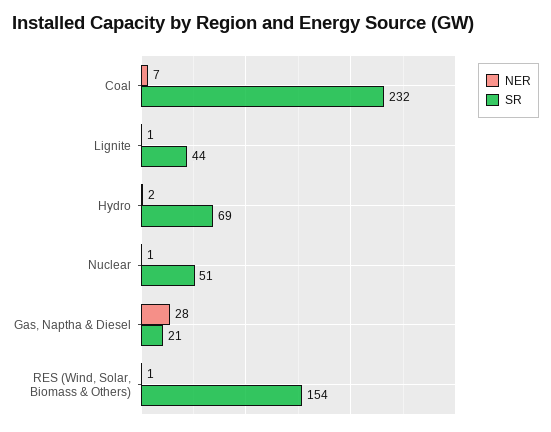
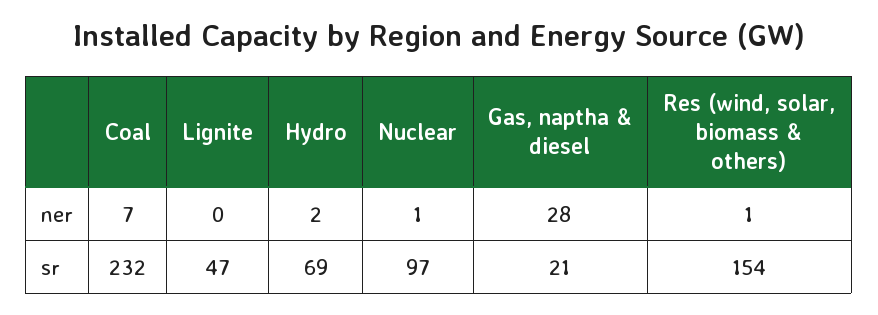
  {
    "NER": {
      "Coal": 7,
-     "Lignite": 1,
+     "Lignite": 0,
      "Hydro": 2,
      "Nuclear": 1,
      "Gas, Naptha & Diesel": 28,
      "RES (Wind, Solar, Biomass & Others)": 1
    },
    "SR": {
      "Coal": 232,
-     "Lignite": 44,
+     "Lignite": 47,
      "Hydro": 69,
-     "Nuclear": 51,
+     "Nuclear": 97,
      "Gas, Naptha & Diesel": 21,
      "RES (Wind, Solar, Biomass & Others)": 154
    }
  }

